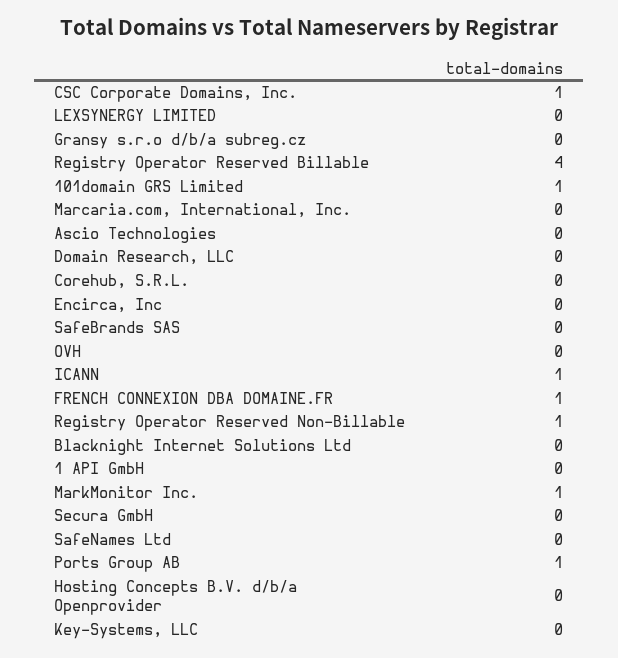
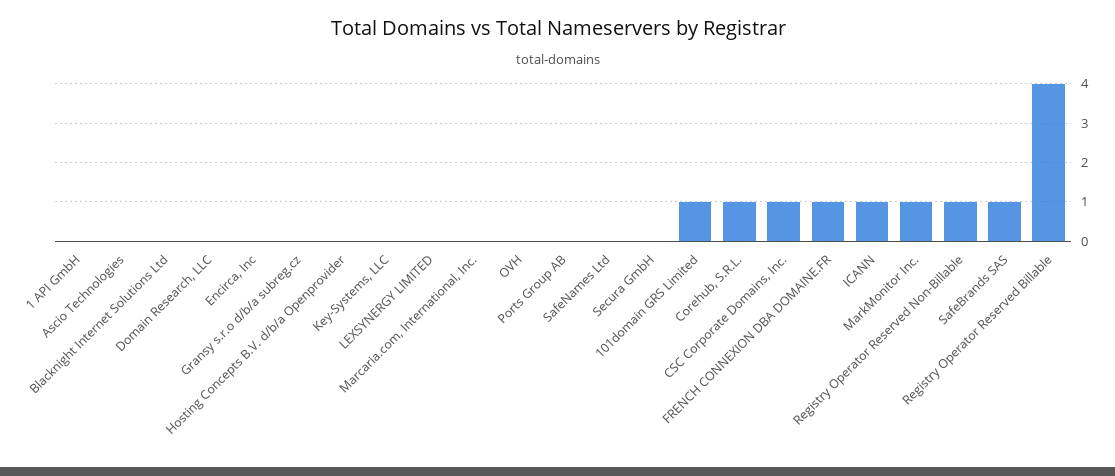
  {
    "CSC Corporate Domains, Inc.": 1,
    "LEXSYNERGY LIMITED": 0,
    "Gransy s.r.o d/b/a subreg.cz": 0,
    "Registry Operator Reserved Billable": 4,
    "101domain GRS Limited": 1,
    "Marcaria.com, International, Inc.": 0,
    "Ascio Technologies": 0,
    "Domain Research, LLC": 0,
-   "Corehub, S.R.L.": 0,
+   "Corehub, S.R.L.": 1,
    "Encirca, Inc": 0,
-   "SafeBrands SAS": 0,
+   "SafeBrands SAS": 1,
    "OVH": 0,
    "ICANN": 1,
    "FRENCH CONNEXION DBA DOMAINE.FR": 1,
    "Registry Operator Reserved Non-Billable": 1,
    "Blacknight Internet Solutions Ltd": 0,
    "1 API GmbH": 0,
    "MarkMonitor Inc.": 1,
    "Secura GmbH": 0,
    "SafeNames Ltd": 0,
-   "Ports Group AB": 1,
+   "Ports Group AB": 0,
    "Hosting Concepts B.V. d/b/a Openprovider": 0,
    "Key-Systems, LLC": 0
  }

